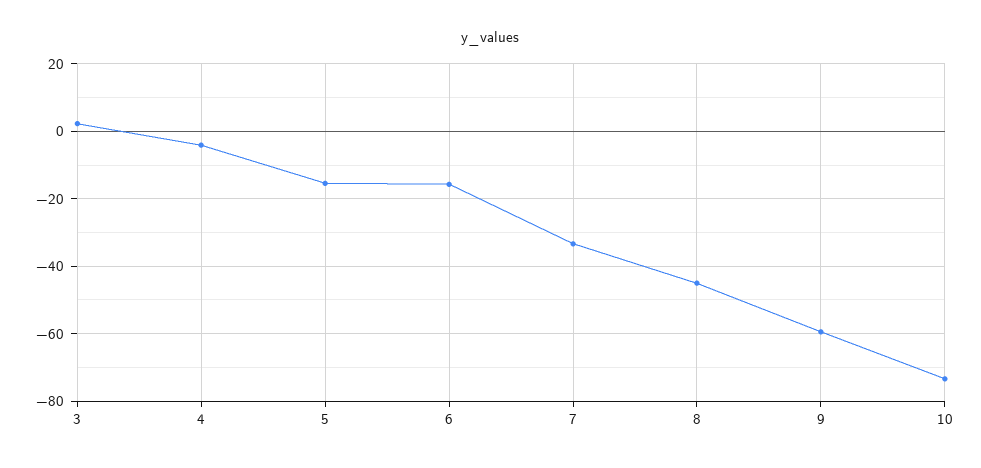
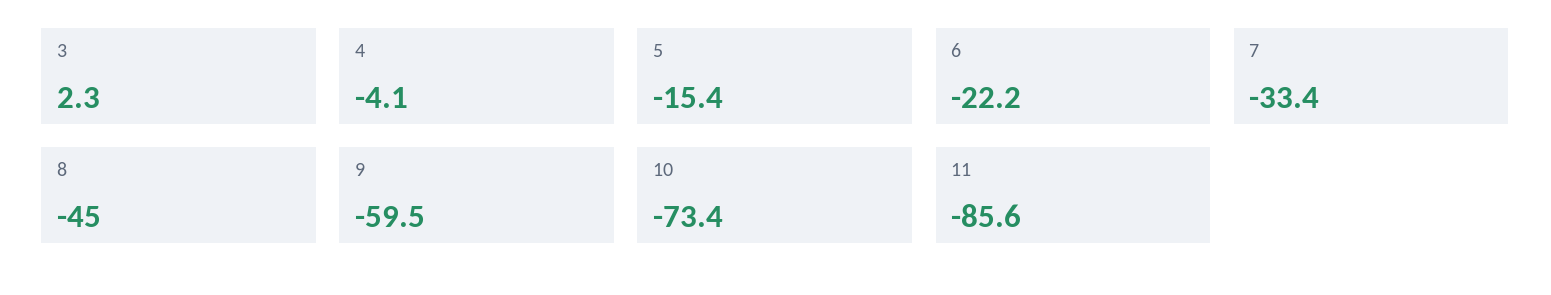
  {
    "3": 2.3,
    "4": -4.1,
    "5": -15.4,
-   "6": -16,
+   "6": -22.2,
    "7": -33.4,
    "8": -45,
    "9": -59.5,
-   "10": -73.4
+   "10": -73.4,
+   "11": -85.6
  }

